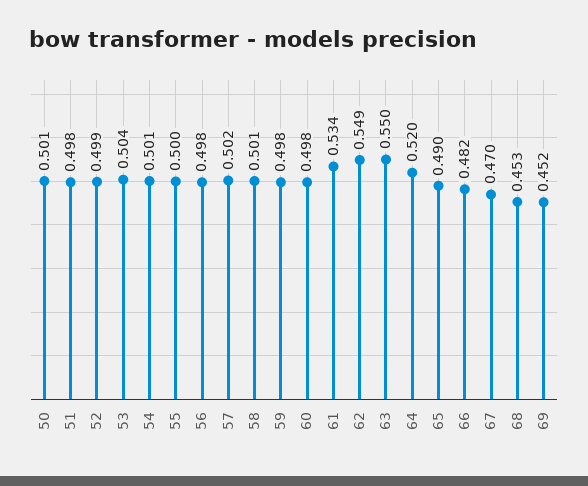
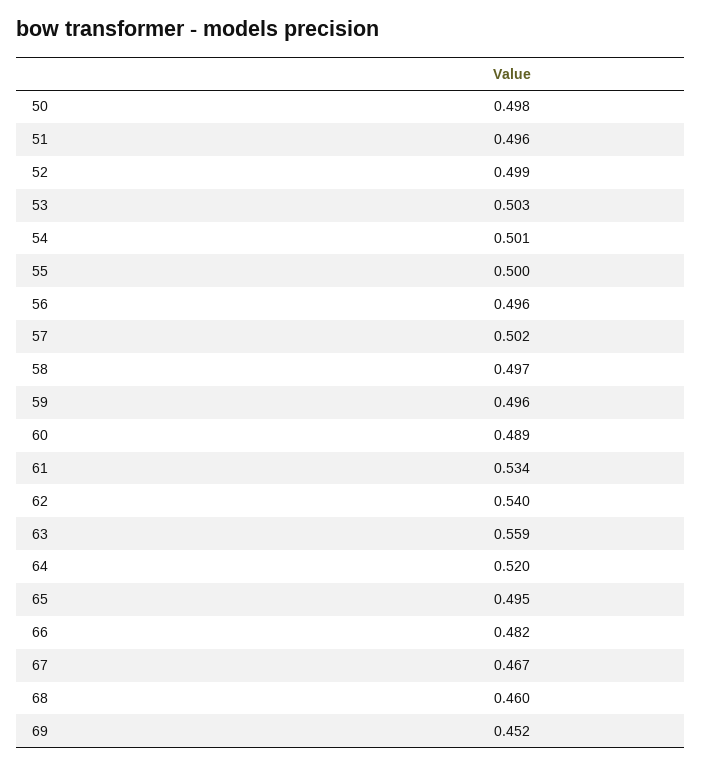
  {
-   "50": 0.501,
+   "50": 0.498,
-   "51": 0.498,
+   "51": 0.496,
    "52": 0.499,
-   "53": 0.504,
+   "53": 0.503,
    "54": 0.501,
    "55": 0.5,
-   "56": 0.498,
+   "56": 0.496,
    "57": 0.502,
-   "58": 0.501,
+   "58": 0.497,
-   "59": 0.498,
+   "59": 0.496,
-   "60": 0.498,
+   "60": 0.489,
    "61": 0.534,
-   "62": 0.549,
+   "62": 0.54,
-   "63": 0.55,
+   "63": 0.559,
    "64": 0.52,
-   "65": 0.49,
+   "65": 0.495,
    "66": 0.482,
-   "67": 0.47,
+   "67": 0.467,
-   "68": 0.453,
+   "68": 0.46,
    "69": 0.452
  }

